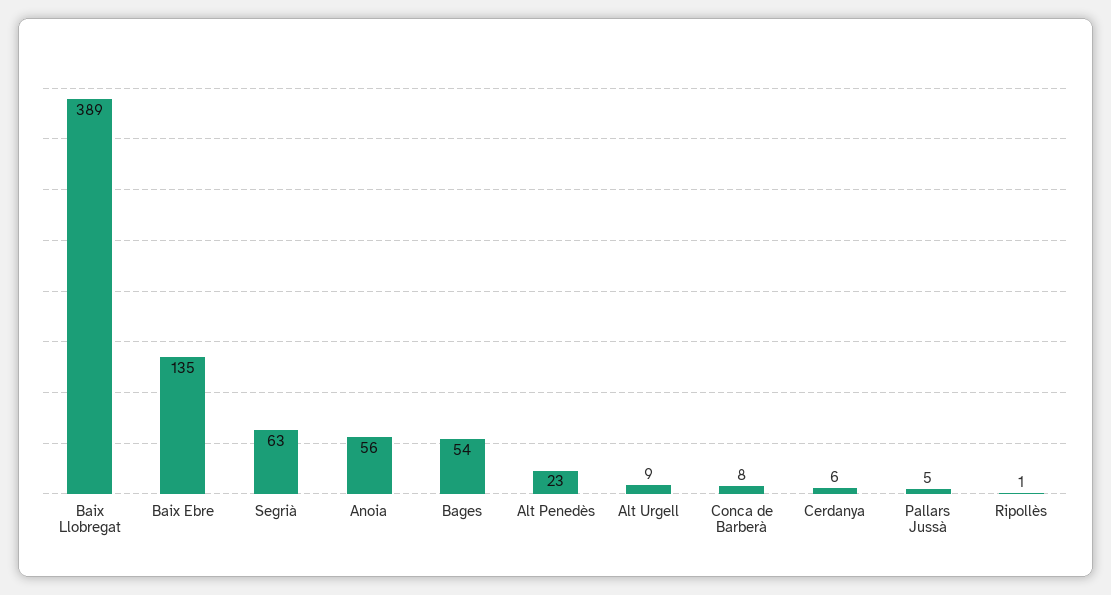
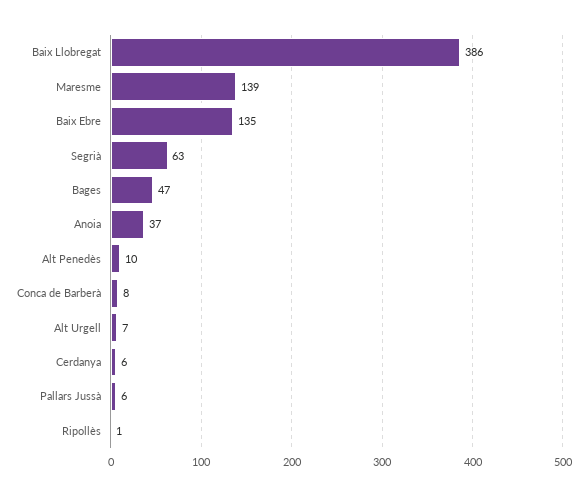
  {
-   "Baix Llobregat": 389,
+   "Baix Llobregat": 386,
    "Baix Ebre": 135,
    "Segrià": 63,
-   "Anoia": 56,
+   "Anoia": 37,
-   "Bages": 54,
+   "Bages": 47,
-   "Alt Penedès": 23,
+   "Alt Penedès": 10,
-   "Alt Urgell": 9,
+   "Alt Urgell": 7,
    "Conca de Barberà": 8,
    "Cerdanya": 6,
-   "Pallars Jussà": 5,
+   "Pallars Jussà": 6,
-   "Ripollès": 1
+   "Ripollès": 1,
+   "Maresme": 139
  }

